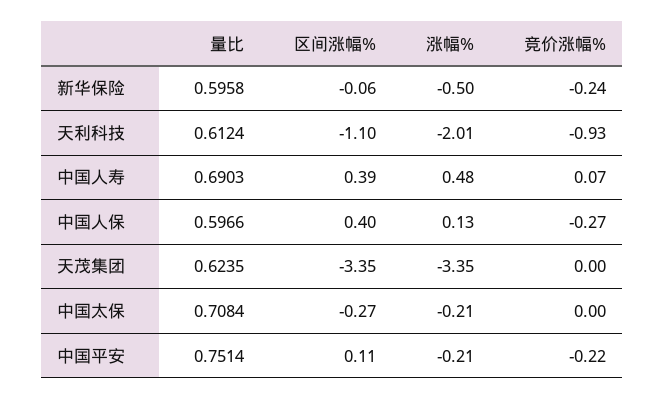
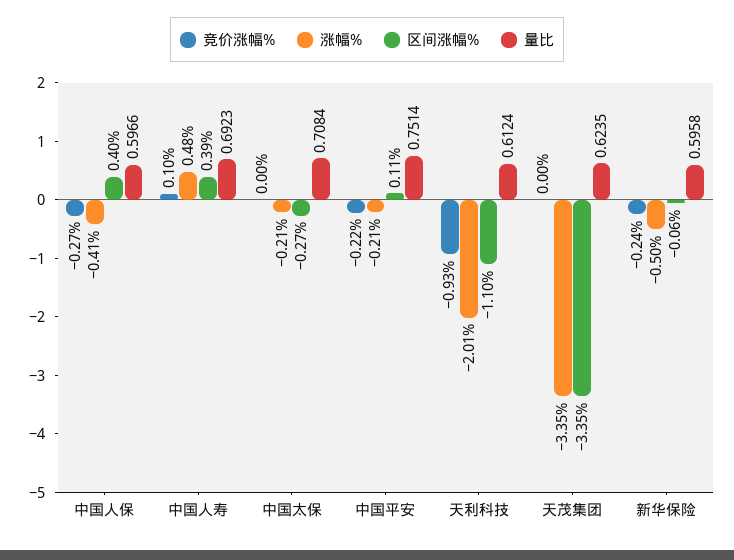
  {
    "量比": {
      "新华保险": 0.5958,
      "天利科技": 0.6124,
-     "中国人寿": 0.6903,
+     "中国人寿": 0.6923,
      "中国人保": 0.5966,
      "天茂集团": 0.6235,
      "中国太保": 0.7084,
      "中国平安": 0.7514
    },
    "区间涨幅%": {
      "新华保险": -0.06,
      "天利科技": -1.1,
      "中国人寿": 0.39,
      "中国人保": 0.4,
      "天茂集团": -3.35,
      "中国太保": -0.27,
      "中国平安": 0.11
    },
    "涨幅%": {
      "新华保险": -0.5,
      "天利科技": -2.01,
      "中国人寿": 0.48,
-     "中国人保": 0.13,
+     "中国人保": -0.41,
      "天茂集团": -3.35,
      "中国太保": -0.21,
      "中国平安": -0.21
    },
    "竞价涨幅%": {
      "新华保险": -0.24,
      "天利科技": -0.93,
-     "中国人寿": 0.07,
+     "中国人寿": 0.1,
      "中国人保": -0.27,
      "天茂集团": 0,
      "中国太保": 0,
      "中国平安": -0.22
    }
  }

